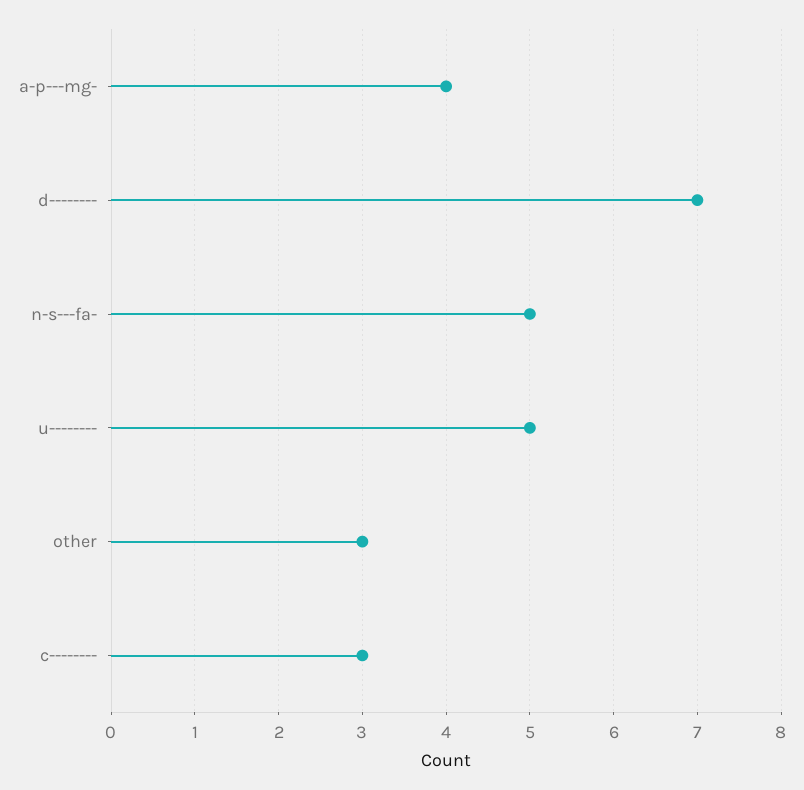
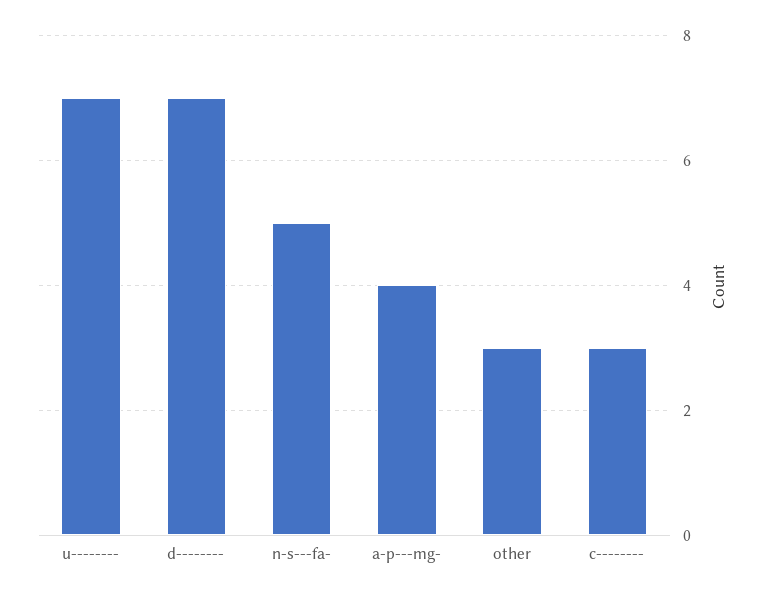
  {
    "a-p---mg-": 4,
    "d--------": 7,
    "n-s---fa-": 5,
-   "u--------": 5,
+   "u--------": 7,
    "other": 3,
    "c--------": 3
  }

